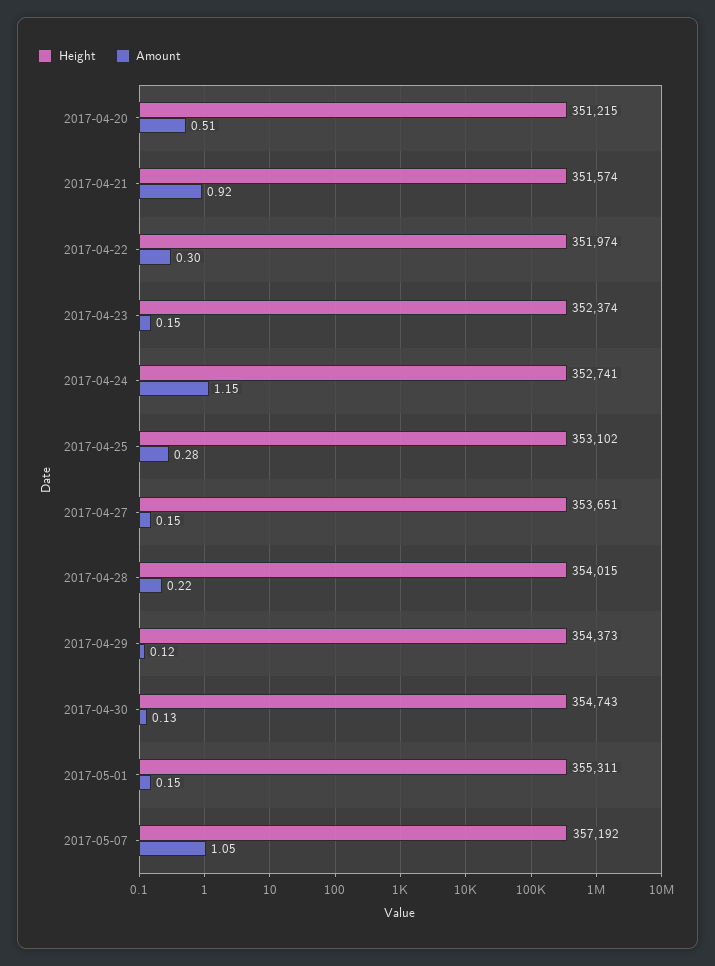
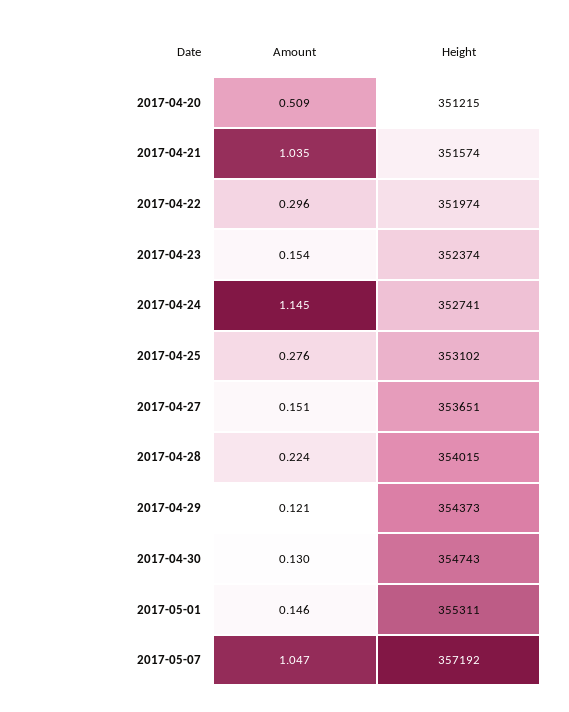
  {
    "Height": {
      "2017-04-20": 351215,
      "2017-04-21": 351574,
      "2017-04-22": 351974,
      "2017-04-23": 352374,
      "2017-04-24": 352741,
      "2017-04-25": 353102,
      "2017-04-27": 353651,
      "2017-04-28": 354015,
      "2017-04-29": 354373,
      "2017-04-30": 354743,
      "2017-05-01": 355311,
      "2017-05-07": 357192
    },
    "Amount": {
      "2017-04-20": 0.509,
-     "2017-04-21": 0.92,
+     "2017-04-21": 1.035,
      "2017-04-22": 0.296,
      "2017-04-23": 0.154,
      "2017-04-24": 1.145,
      "2017-04-25": 0.276,
      "2017-04-27": 0.151,
      "2017-04-28": 0.224,
      "2017-04-29": 0.121,
      "2017-04-30": 0.13,
      "2017-05-01": 0.146,
      "2017-05-07": 1.047
    }
  }

